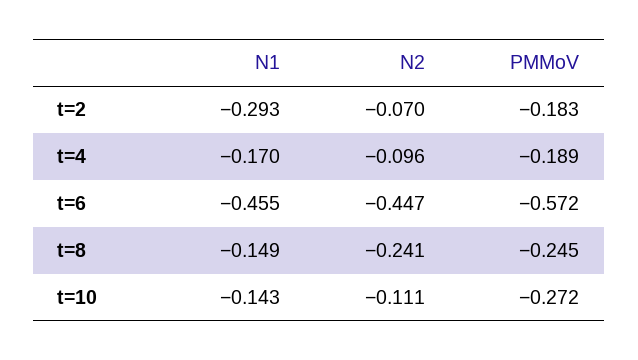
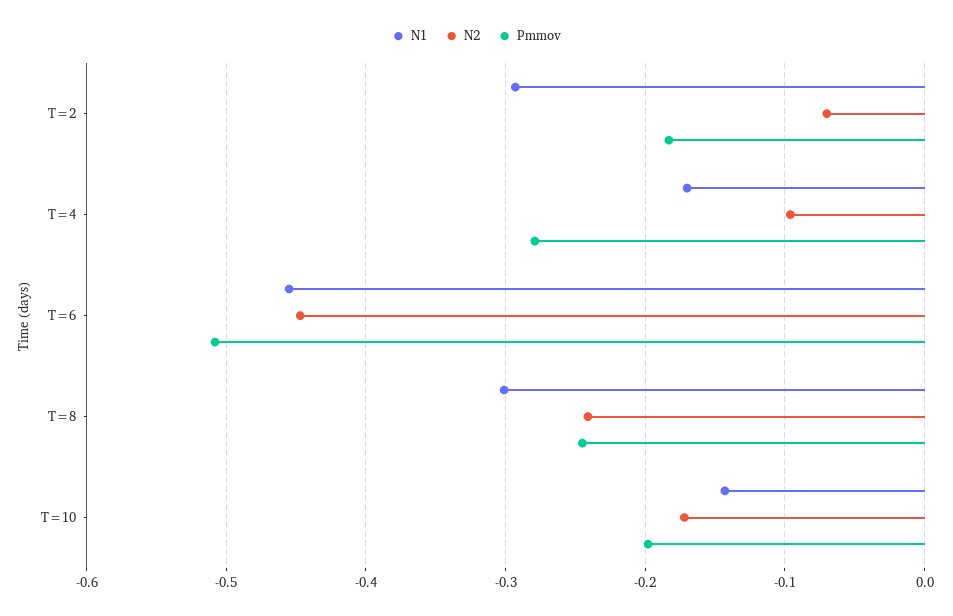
  {
    "N1": {
      "t=2": -0.293,
      "t=4": -0.17,
      "t=6": -0.455,
-     "t=8": -0.149,
+     "t=8": -0.3,
      "t=10": -0.143
    },
    "N2": {
      "t=2": -0.07,
      "t=4": -0.096,
      "t=6": -0.447,
      "t=8": -0.241,
-     "t=10": -0.111
+     "t=10": -0.17
    },
    "PMMoV": {
      "t=2": -0.183,
-     "t=4": -0.189,
+     "t=4": -0.28,
-     "t=6": -0.572,
+     "t=6": -0.51,
      "t=8": -0.245,
-     "t=10": -0.272
+     "t=10": -0.2
    }
  }

